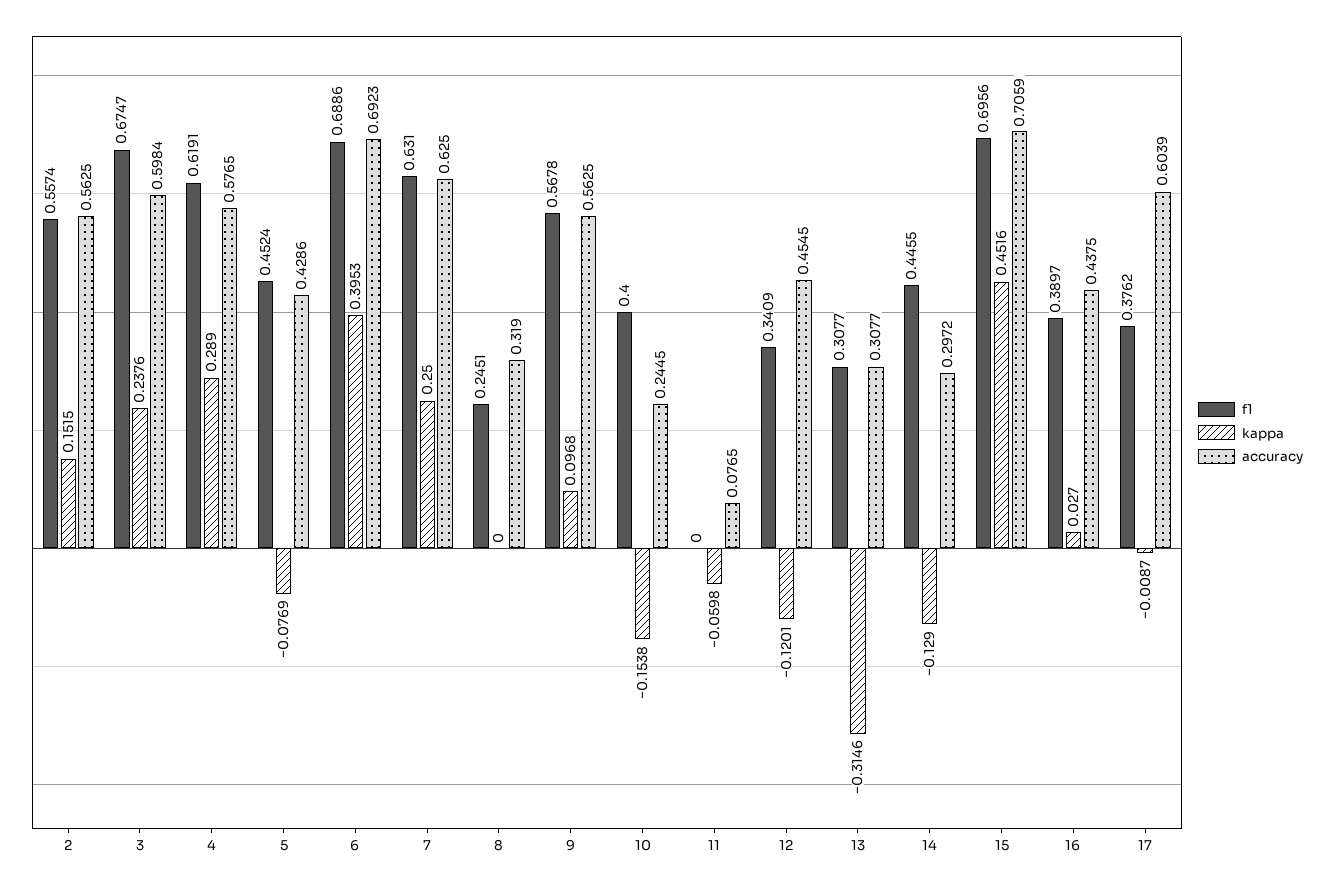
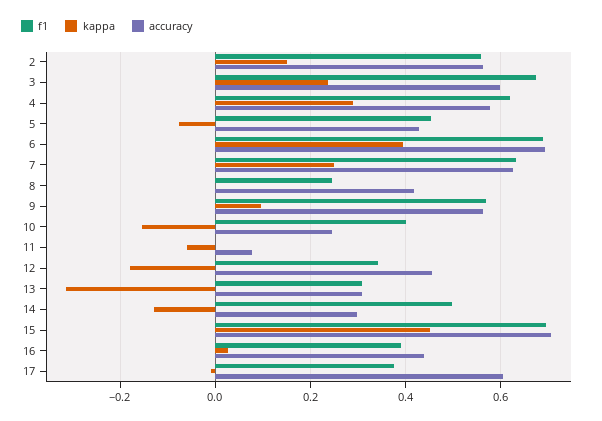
  {
    "f1": {
      "2": 0.5574,
      "3": 0.6747,
      "4": 0.6191,
      "5": 0.4524,
      "6": 0.6886,
      "7": 0.631,
      "8": 0.2451,
      "9": 0.5678,
      "10": 0.4,
      "11": 0,
      "12": 0.3409,
      "13": 0.3077,
-     "14": 0.4455,
+     "14": 0.5,
      "15": 0.6956,
      "16": 0.3897,
      "17": 0.3762
    },
    "kappa": {
      "2": 0.1515,
      "3": 0.2376,
      "4": 0.289,
      "5": -0.0769,
      "6": 0.3953,
      "7": 0.25,
      "8": 0,
      "9": 0.0968,
      "10": -0.1538,
      "11": -0.0598,
-     "12": -0.1201,
+     "12": -0.18,
      "13": -0.3146,
      "14": -0.129,
      "15": 0.4516,
      "16": 0.027,
      "17": -0.0087
    },
    "accuracy": {
      "2": 0.5625,
      "3": 0.5984,
      "4": 0.5765,
      "5": 0.4286,
      "6": 0.6923,
      "7": 0.625,
-     "8": 0.319,
+     "8": 0.42,
      "9": 0.5625,
      "10": 0.2445,
      "11": 0.0765,
      "12": 0.4545,
      "13": 0.3077,
      "14": 0.2972,
      "15": 0.7059,
      "16": 0.4375,
      "17": 0.6039
    }
  }

